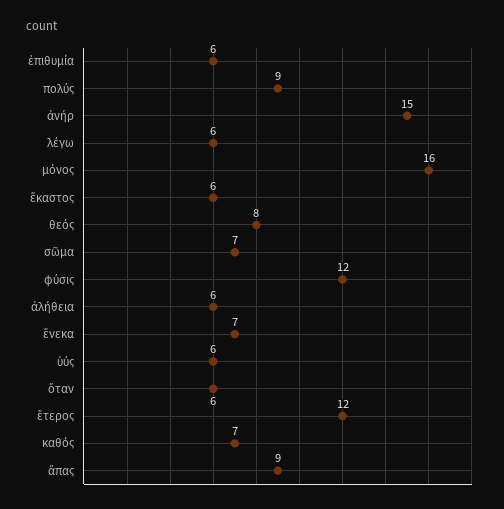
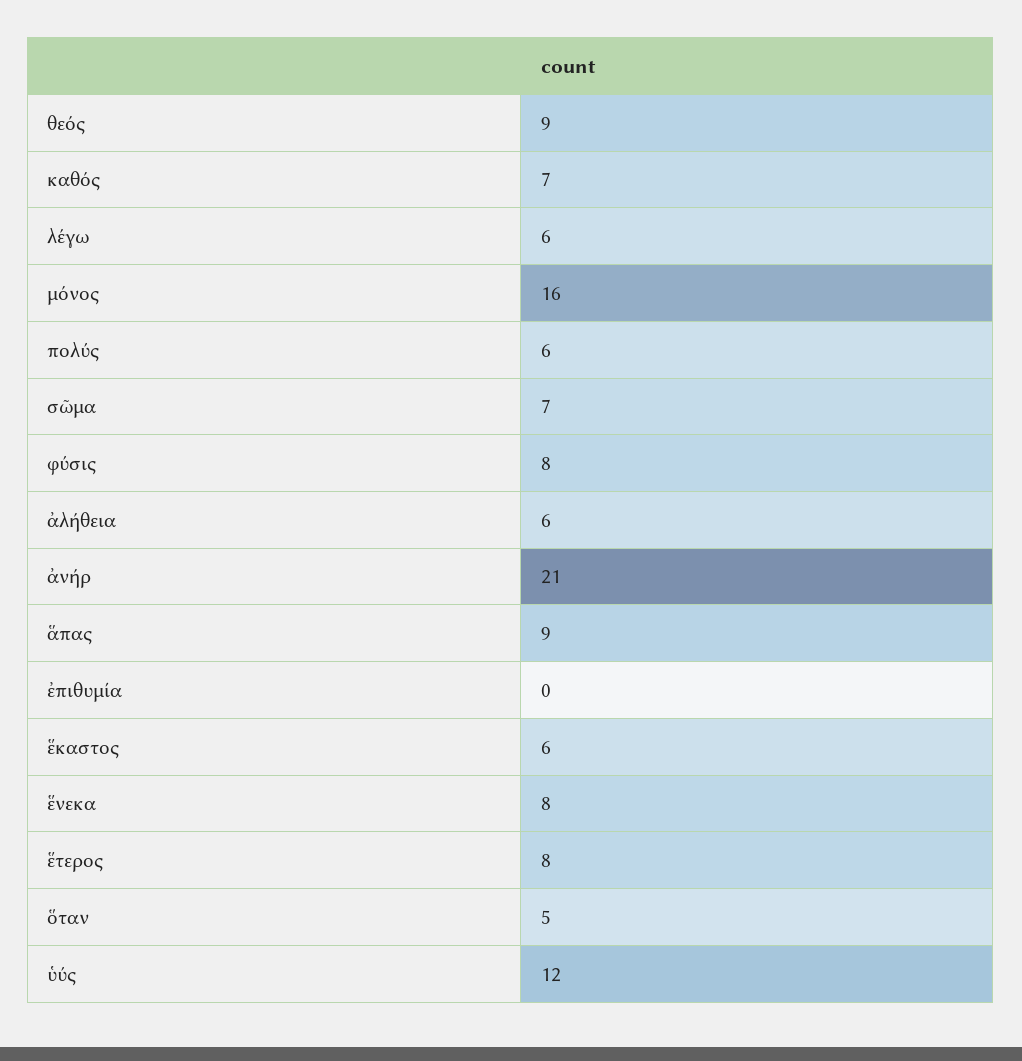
  {
-   "ἐπιθυμία": 6,
+   "ἐπιθυμία": 0,
-   "πολύς": 9,
+   "πολύς": 6,
-   "ἀνήρ": 15,
+   "ἀνήρ": 21,
    "λέγω": 6,
    "μόνος": 16,
    "ἕκαστος": 6,
-   "θεός": 8,
+   "θεός": 9,
    "σῶμα": 7,
-   "φύσις": 12,
+   "φύσις": 8,
    "ἀλήθεια": 6,
-   "ἕνεκα": 7,
+   "ἕνεκα": 8,
-   "ὑύς": 6,
+   "ὑύς": 12,
-   "ὅταν": 6,
+   "ὅταν": 5,
-   "ἕτερος": 12,
+   "ἕτερος": 8,
    "καθός": 7,
    "ἅπας": 9
  }

